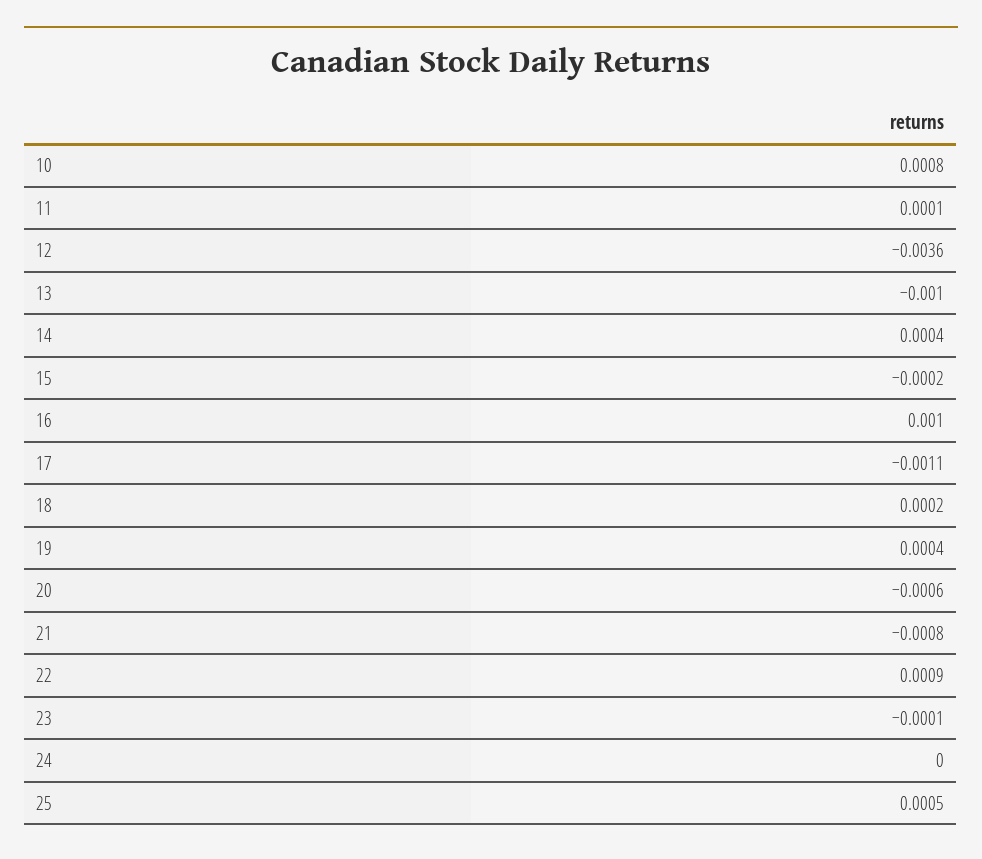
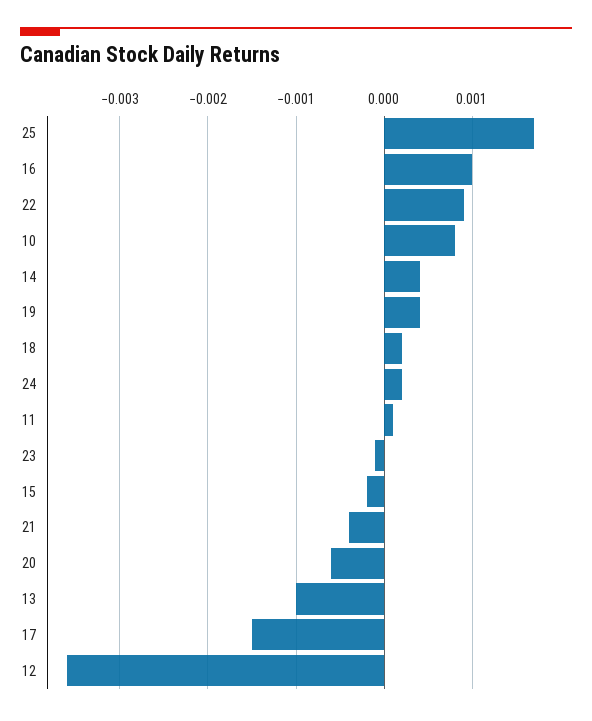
  {
    "10": 0.0008,
    "11": 0.0001,
    "12": -0.0036,
    "13": -0.001,
    "14": 0.0004,
    "15": -0.0002,
    "16": 0.001,
-   "17": -0.0011,
+   "17": -0.0015,
    "18": 0.0002,
    "19": 0.0004,
    "20": -0.0006,
-   "21": -0.0008,
+   "21": -0.0004,
    "22": 0.0009,
    "23": -0.0001,
-   "24": 0,
+   "24": 0.0002,
-   "25": 0.0005
+   "25": 0.0017
  }

